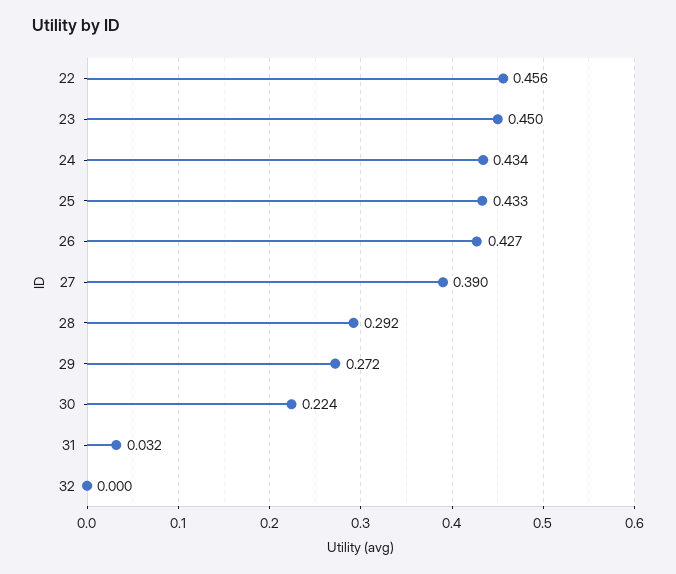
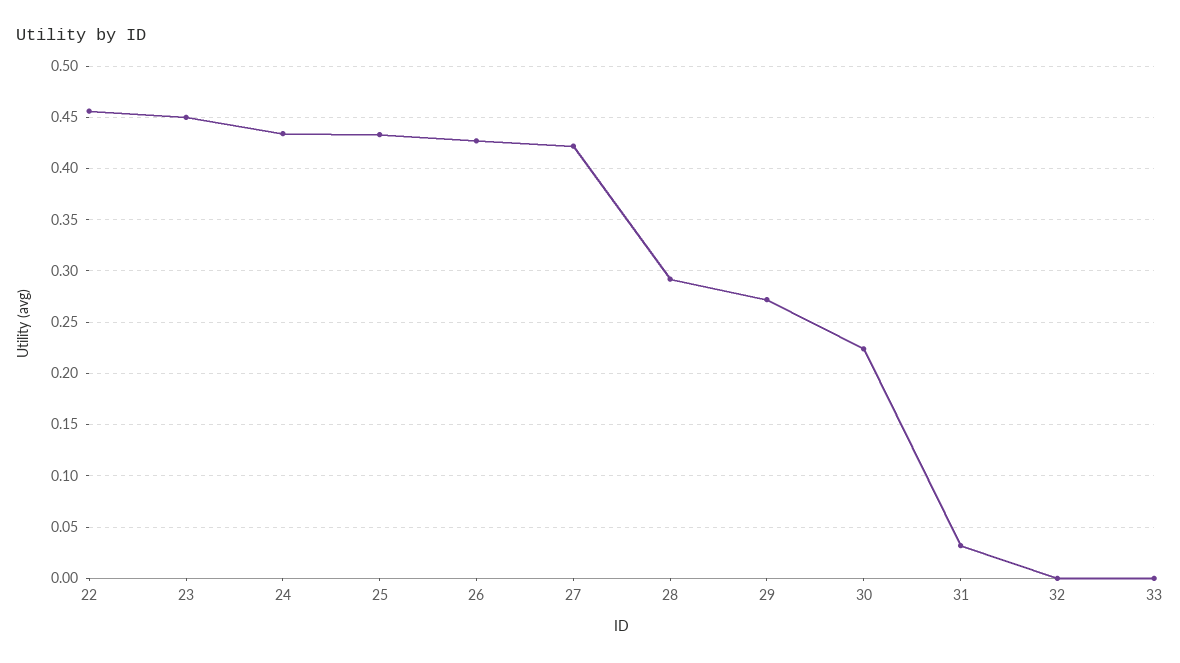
  {
    "22": 0.456,
    "23": 0.45,
    "24": 0.434,
    "25": 0.433,
    "26": 0.427,
-   "27": 0.39,
+   "27": 0.42,
    "28": 0.292,
    "29": 0.272,
    "30": 0.224,
    "31": 0.032,
-   "32": 0
+   "32": 0,
+   "33": 0
  }

